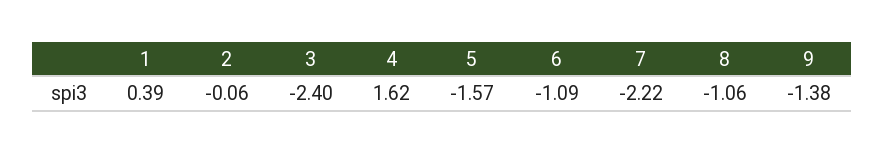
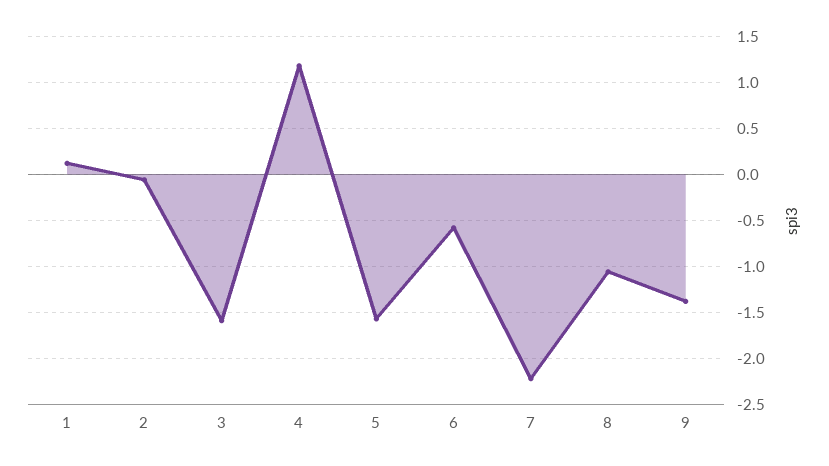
  {
-   "1": 0.39,
+   "1": 0.1,
    "2": -0.06,
-   "3": -2.4,
+   "3": -1.6,
-   "4": 1.62,
+   "4": 1.2,
    "5": -1.57,
-   "6": -1.09,
+   "6": -0.6,
    "7": -2.22,
    "8": -1.06,
    "9": -1.38
  }

